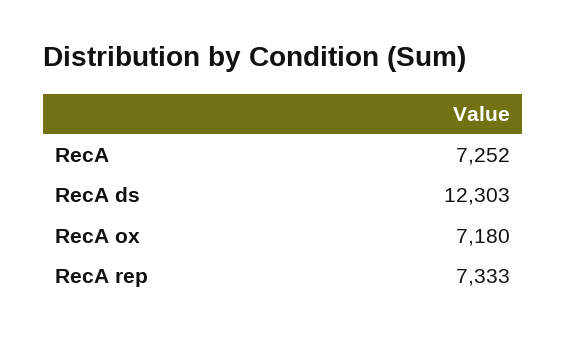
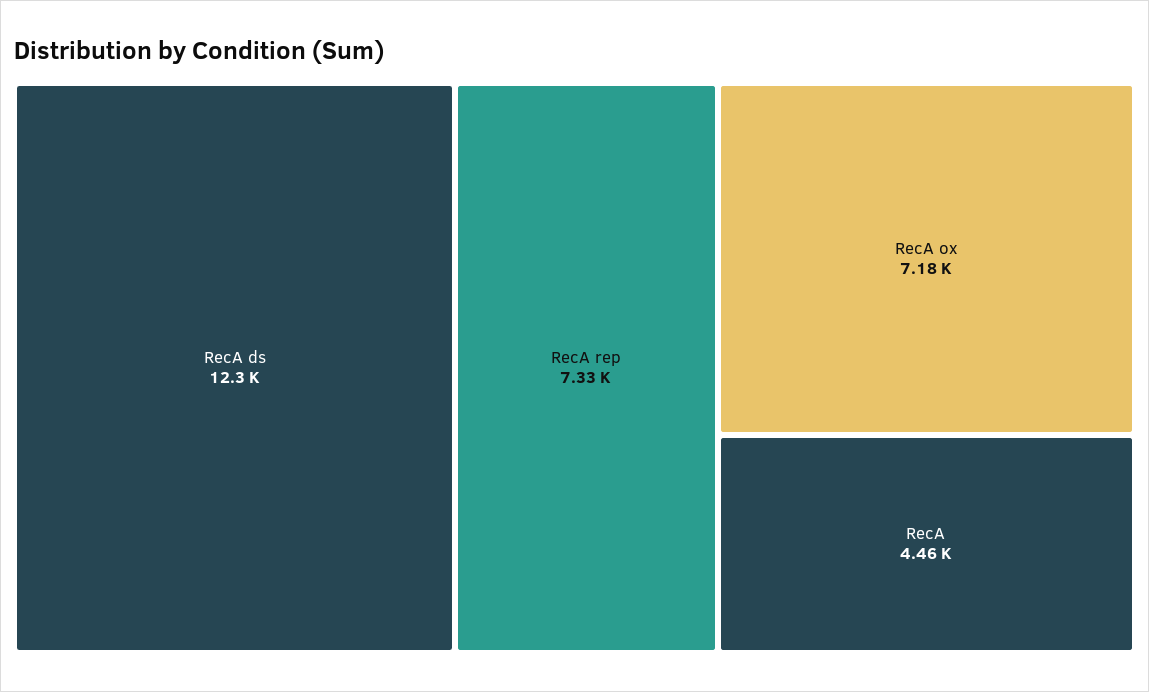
  {
-   "RecA": 7252,
+   "RecA": 4460,
    "RecA ds": 12303,
    "RecA ox": 7180,
    "RecA rep": 7333
  }

